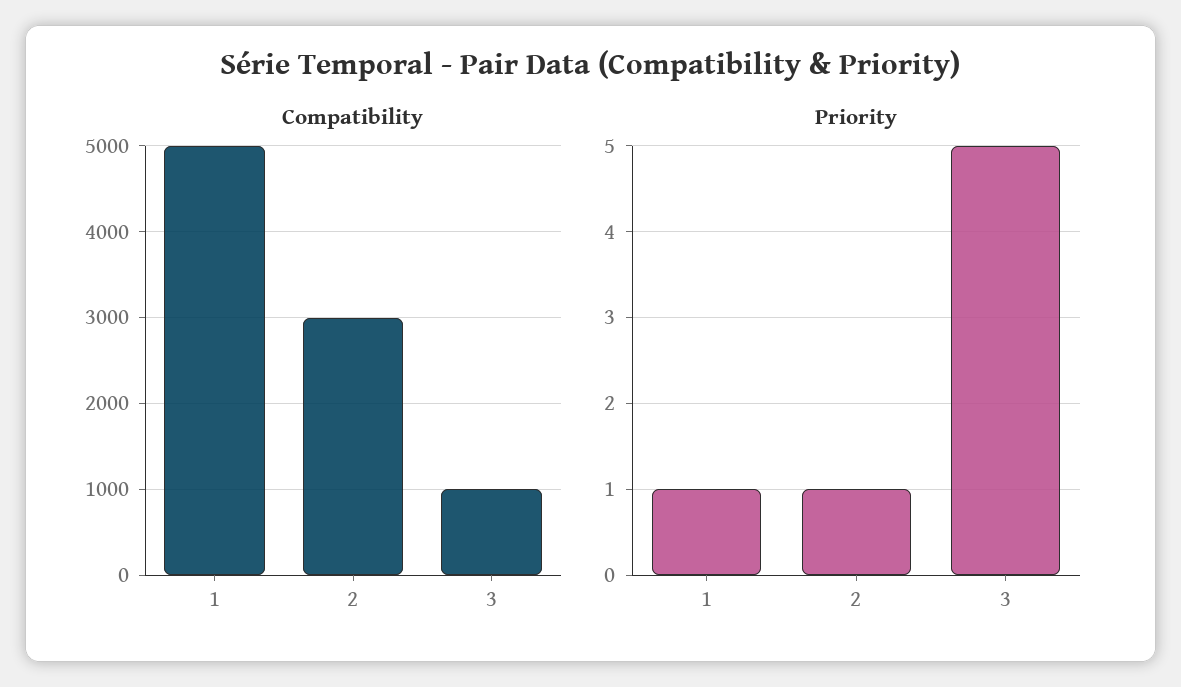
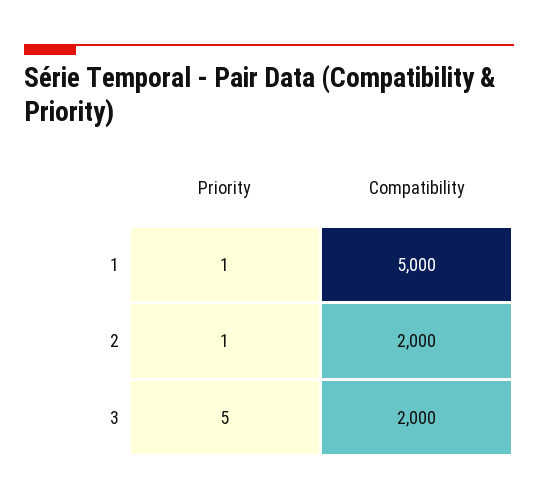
  {
    "Compatibility": {
      "1": 5000,
-     "2": 3000,
+     "2": 2000,
-     "3": 1000
+     "3": 2000
    },
    "Priority": {
      "1": 1,
      "2": 1,
      "3": 5
    }
  }

